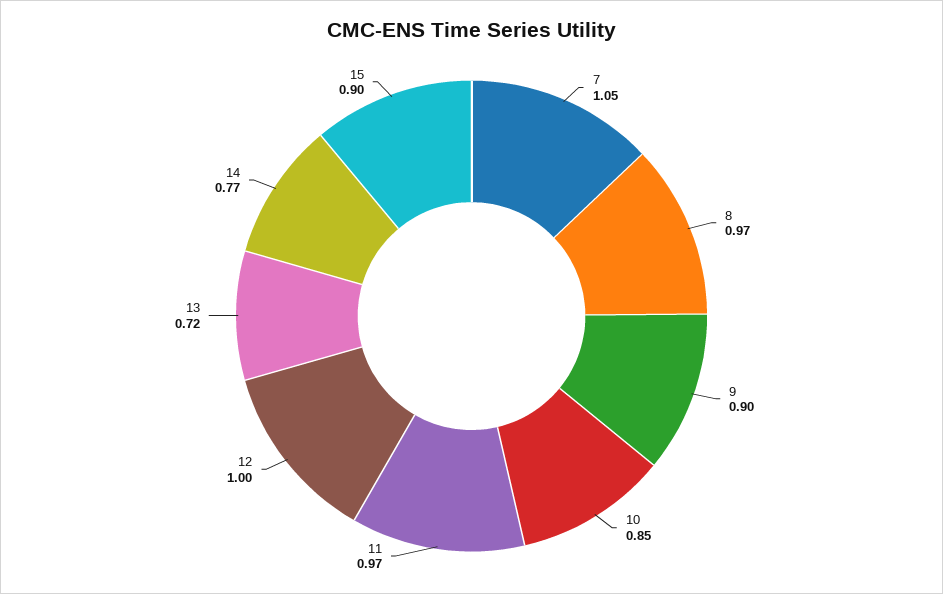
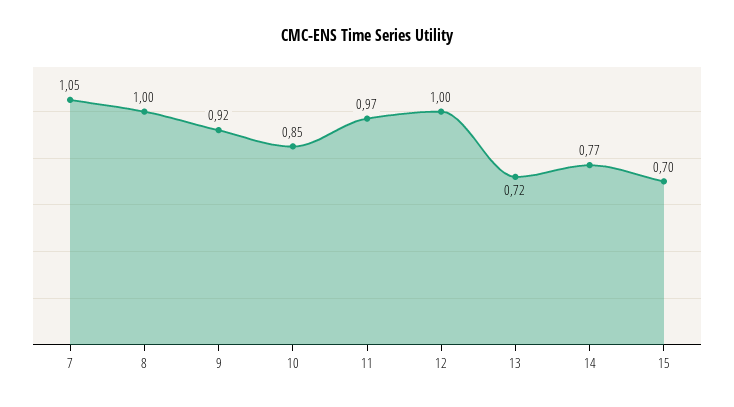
  {
    "7": 1.05,
-   "8": 0.97,
+   "8": 1,
-   "9": 0.9,
+   "9": 0.92,
    "10": 0.85,
    "11": 0.97,
    "12": 1,
    "13": 0.72,
    "14": 0.77,
-   "15": 0.9
+   "15": 0.7
  }

